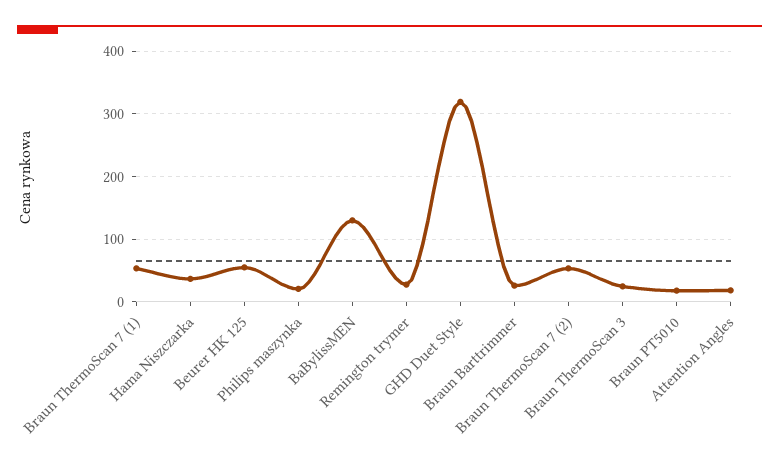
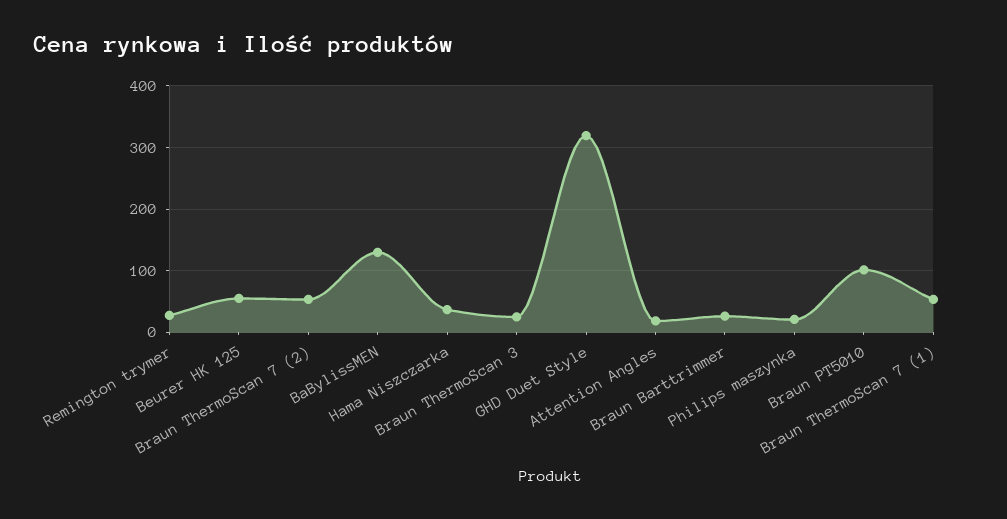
  {
    "Braun ThermoScan 7 (1)": 50,
    "Hama Niszczarka": 40,
    "Beurer HK 125": 50,
    "Philips maszynka": 20,
    "BaBylissMEN": 130,
    "Remington trymer": 30,
    "GHD Duet Style": 320,
    "Braun Barttrimmer": 30,
    "Braun ThermoScan 7 (2)": 50,
    "Braun ThermoScan 3": 20,
-   "Braun PT5010": 20,
+   "Braun PT5010": 100,
    "Attention Angles": 20
  }

